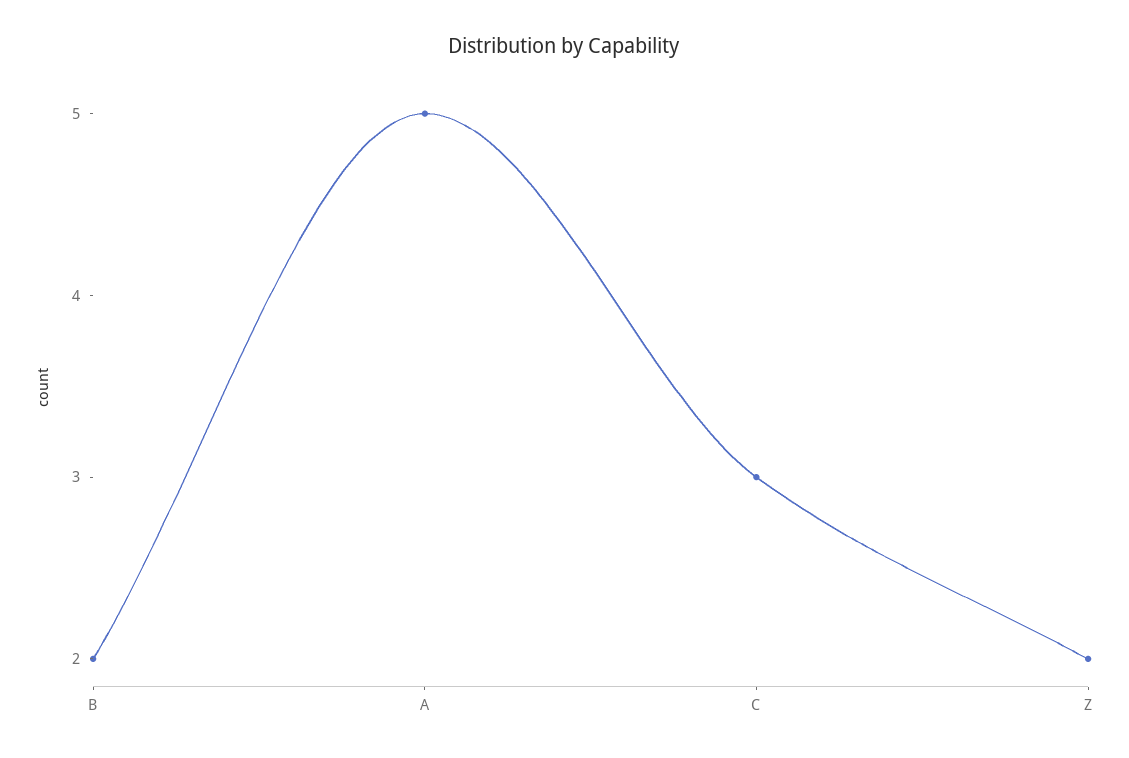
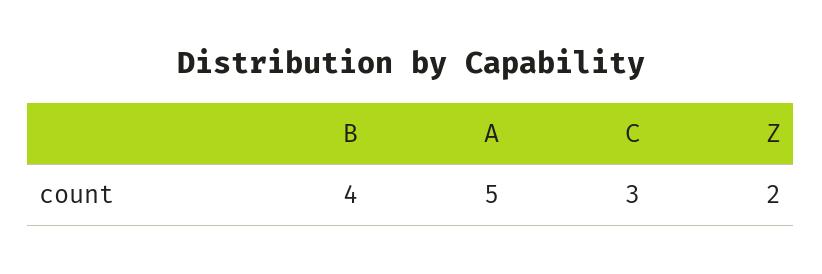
  {
-   "B": 2,
+   "B": 4,
    "A": 5,
    "C": 3,
    "Z": 2
  }

